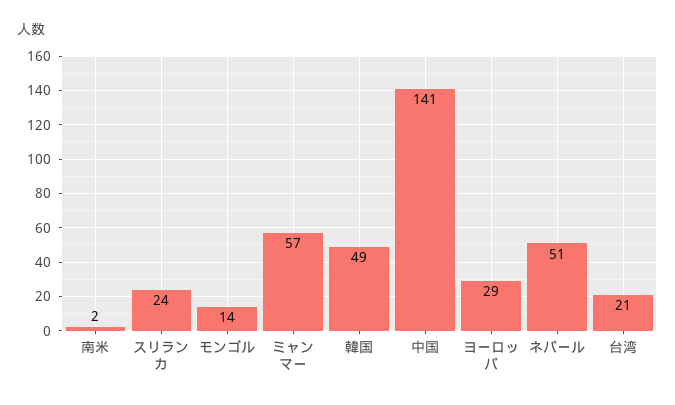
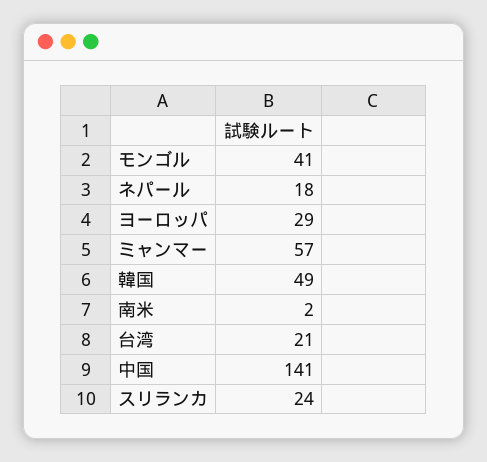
  {
    "南米": 2,
    "スリランカ": 24,
-   "モンゴル": 14,
+   "モンゴル": 41,
    "ミャンマー": 57,
    "韓国": 49,
    "中国": 141,
    "ヨーロッパ": 29,
-   "ネパール": 51,
+   "ネパール": 18,
    "台湾": 21
  }

